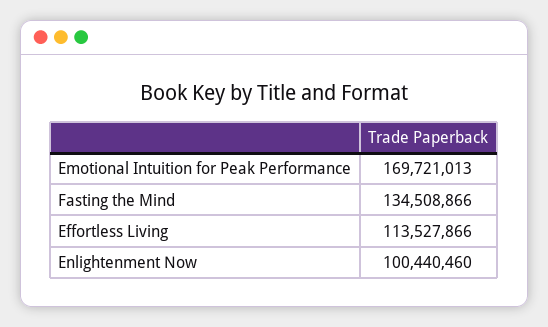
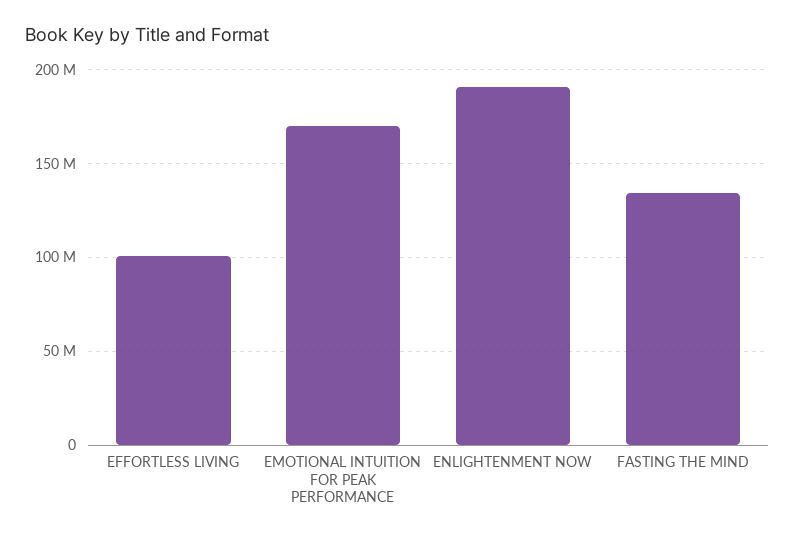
  {
    "Emotional Intuition for Peak Performance": 169721013,
    "Fasting the Mind": 134508866,
-   "Effortless Living": 113527866,
+   "Effortless Living": 100000000,
-   "Enlightenment Now": 100440460
+   "Enlightenment Now": 190000000
  }

